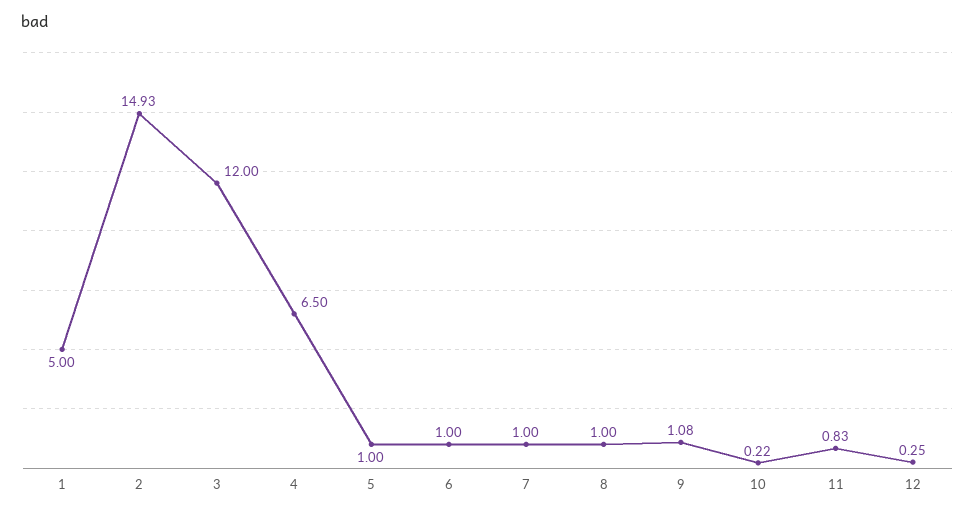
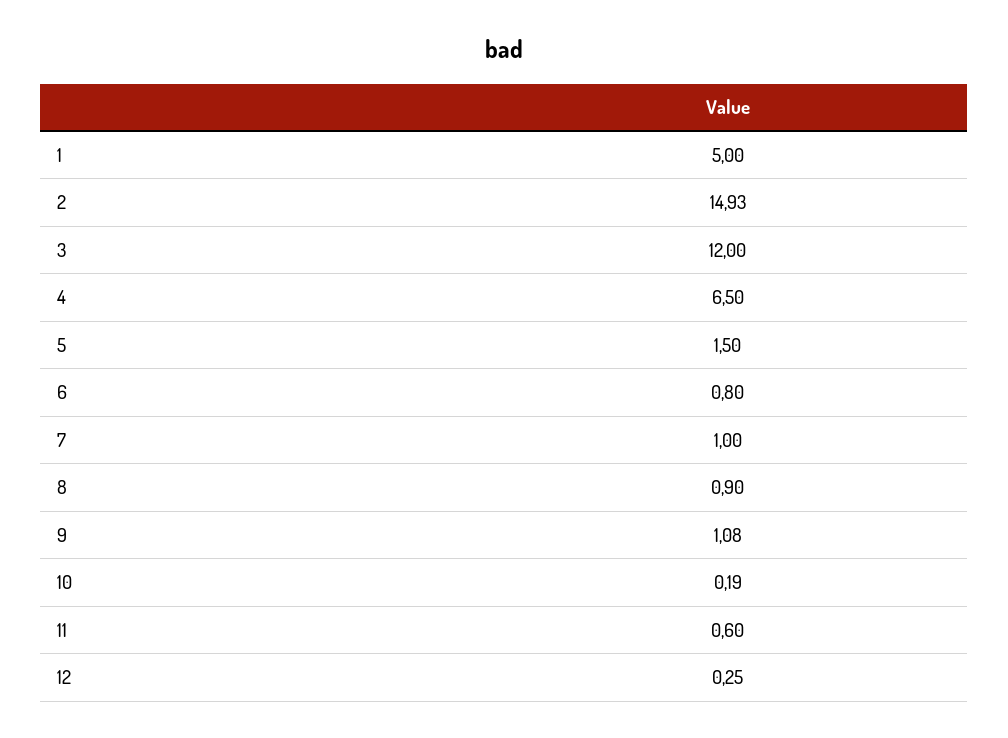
  {
    "1": 5,
    "2": 14.93,
    "3": 12,
    "4": 6.5,
-   "5": 1,
+   "5": 1.5,
-   "6": 1,
+   "6": 0.8,
    "7": 1,
-   "8": 1,
+   "8": 0.9,
    "9": 1.08,
-   "10": 0.22,
+   "10": 0.19,
-   "11": 0.83,
+   "11": 0.6,
    "12": 0.25
  }

